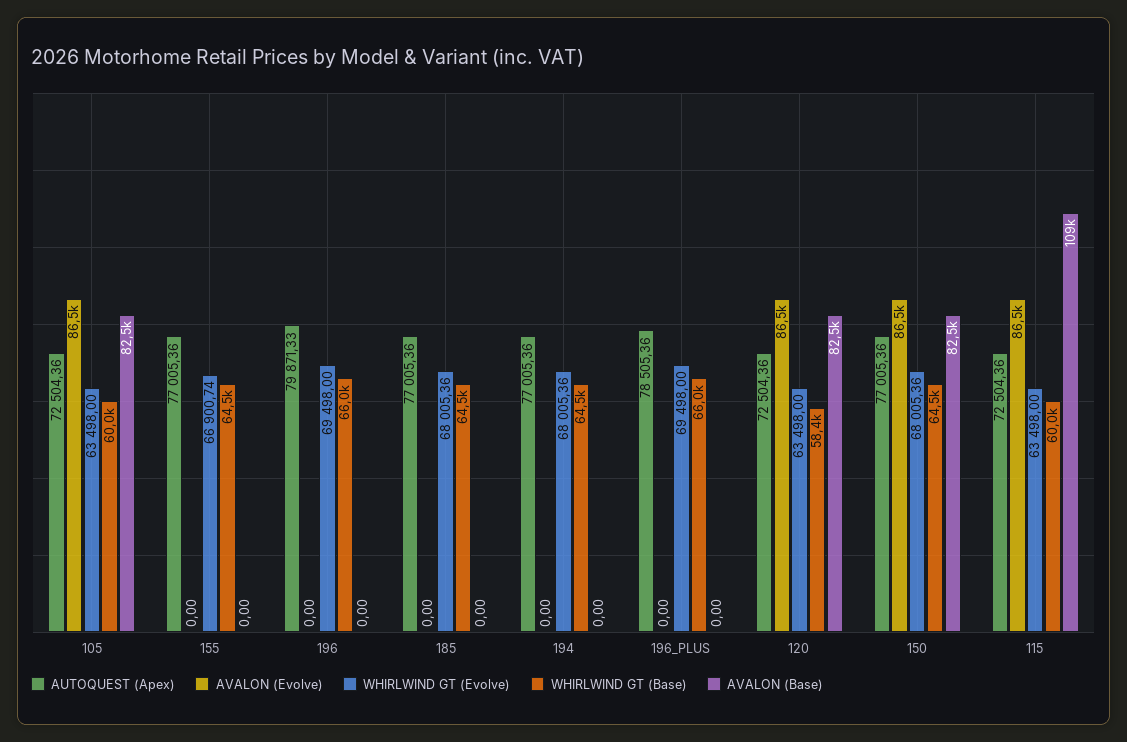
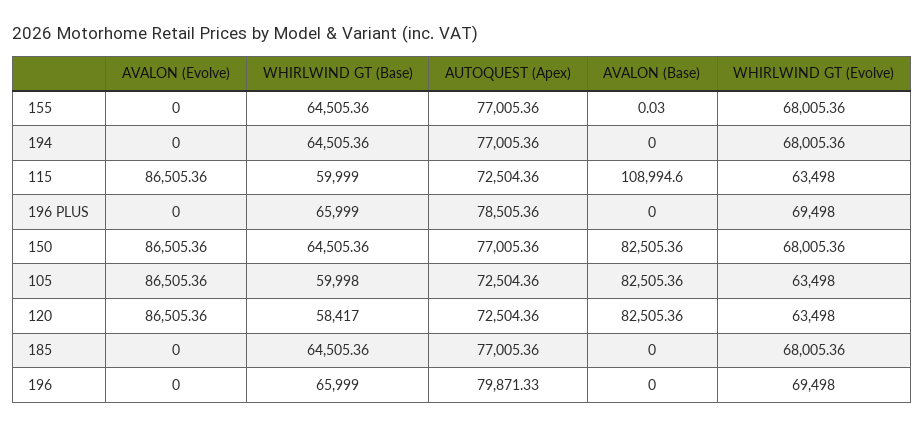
  {
    "AUTOQUEST (Apex)": {
      "105": 72504.36,
      "155": 77005.36,
      "196": 79871.33,
      "185": 77005.36,
      "194": 77005.36,
      "196_PLUS": 78505.36,
      "120": 72504.36,
      "150": 77005.36,
      "115": 72504.36
    },
    "AVALON (Evolve)": {
      "105": 86505.36,
      "155": 0,
      "196": 0,
      "185": 0,
      "194": 0,
      "196_PLUS": 0,
      "120": 86505.36,
      "150": 86505.36,
      "115": 86505.36
    },
    "WHIRLWIND GT (Evolve)": {
      "105": 63498,
-     "155": 66900.74,
+     "155": 68005.36,
      "196": 69498,
      "185": 68005.36,
      "194": 68005.36,
      "196_PLUS": 69498,
      "120": 63498,
      "150": 68005.36,
      "115": 63498
    },
    "WHIRLWIND GT (Base)": {
      "105": 59998,
      "155": 64505.36,
      "196": 65999,
      "185": 64505.36,
      "194": 64505.36,
      "196_PLUS": 65999,
      "120": 58417,
      "150": 64505.36,
      "115": 59999
    },
    "AVALON (Base)": {
      "105": 82505.36,
-     "155": 0,
+     "155": 0.03,
      "196": 0,
      "185": 0,
      "194": 0,
      "196_PLUS": 0,
      "120": 82505.36,
      "150": 82505.36,
      "115": 108994.6
    }
  }

